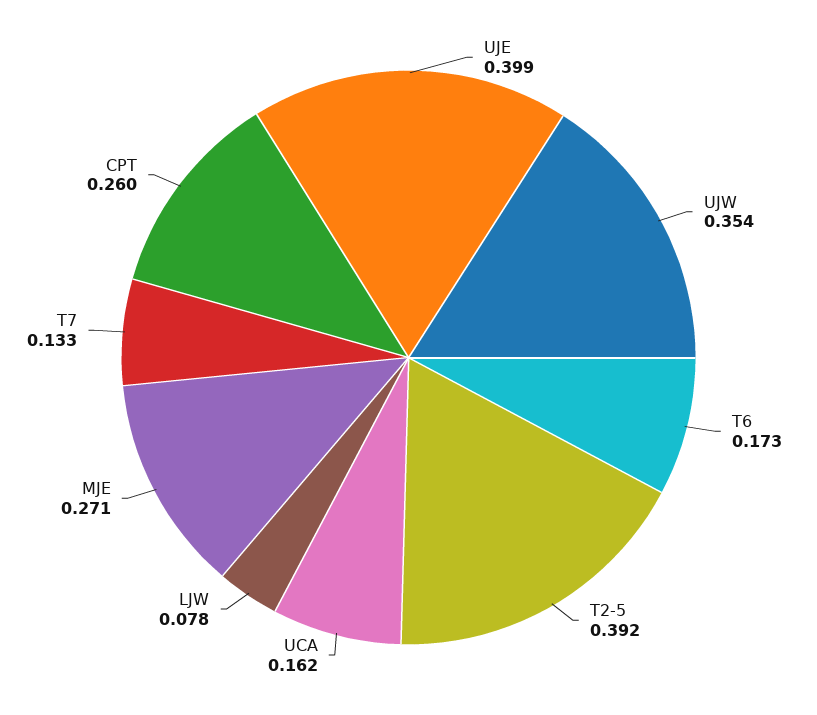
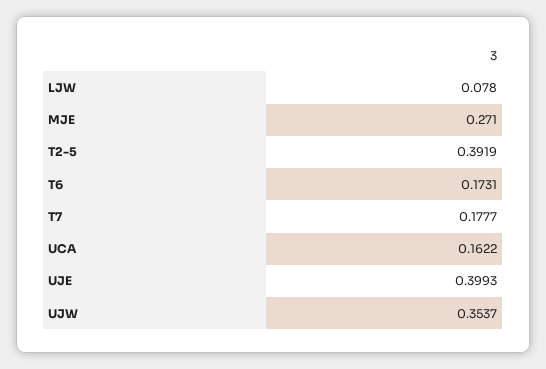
  {
    "UJE": 0.3993,
    "UJW": 0.3537,
    "T6": 0.1731,
    "T2-5": 0.3919,
    "UCA": 0.1622,
    "LJW": 0.078,
    "MJE": 0.271,
-   "T7": 0.133,
+   "T7": 0.1777
-   "CPT": 0.26
  }

